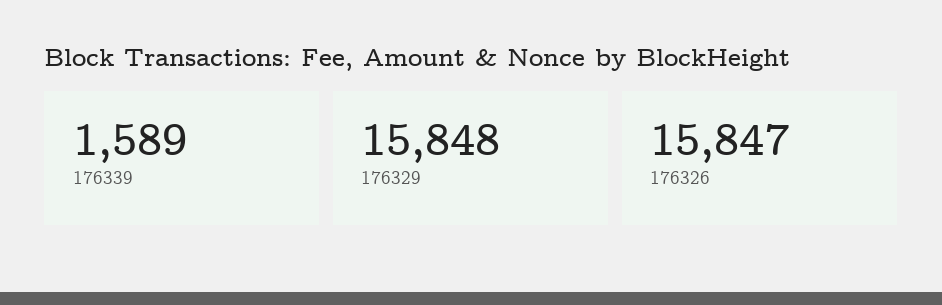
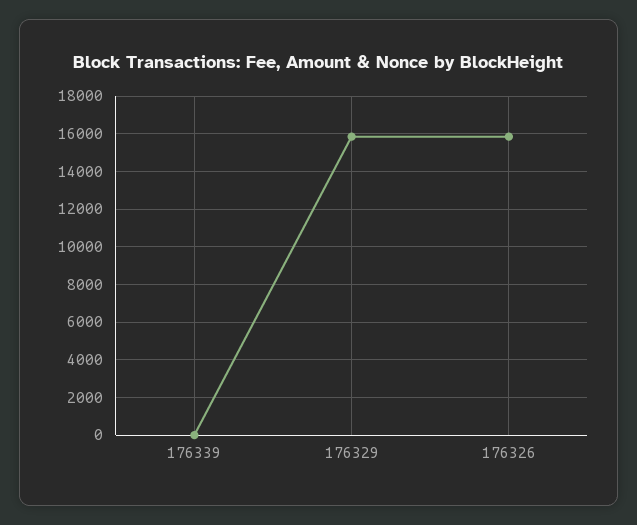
  {
-   "176339": 1589,
+   "176339": 0,
    "176329": 15848,
    "176326": 15847
  }

